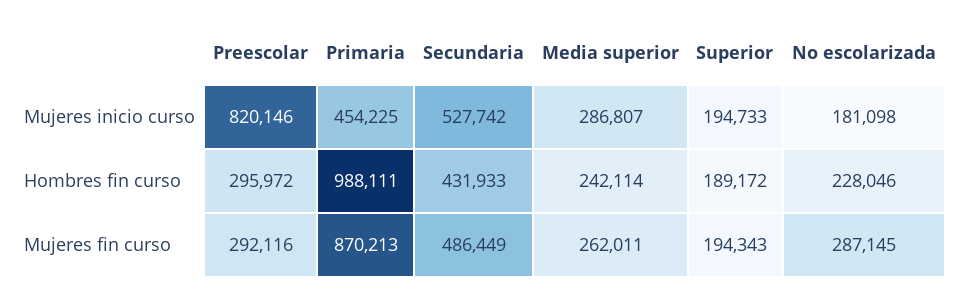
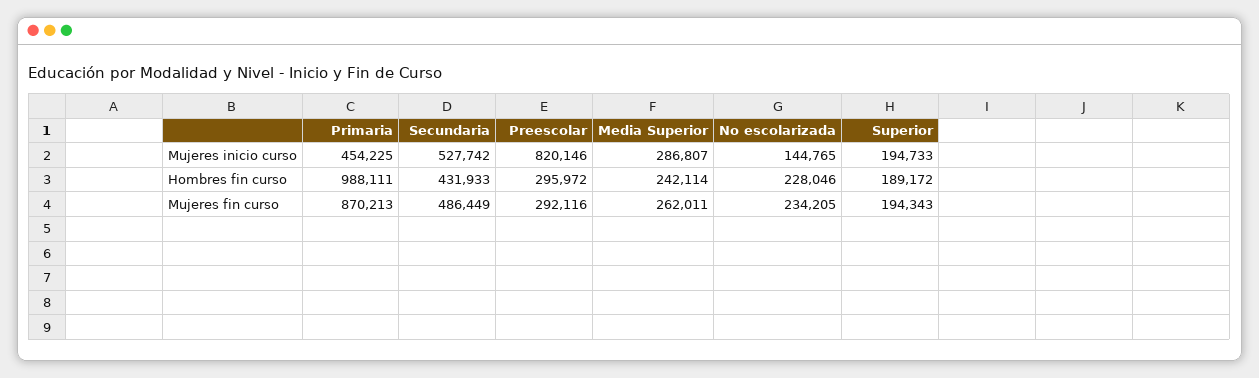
  {
    "Preescolar": {
      "Mujeres inicio curso": 820146,
      "Hombres fin curso": 295972,
      "Mujeres fin curso": 292116
    },
    "Primaria": {
      "Mujeres inicio curso": 454225,
      "Hombres fin curso": 988111,
      "Mujeres fin curso": 870213
    },
    "Secundaria": {
      "Mujeres inicio curso": 527742,
      "Hombres fin curso": 431933,
      "Mujeres fin curso": 486449
    },
    "Media superior": {
      "Mujeres inicio curso": 286807,
      "Hombres fin curso": 242114,
      "Mujeres fin curso": 262011
    },
    "Superior": {
      "Mujeres inicio curso": 194733,
      "Hombres fin curso": 189172,
      "Mujeres fin curso": 194343
    },
    "No escolarizada": {
-     "Mujeres inicio curso": 181098,
+     "Mujeres inicio curso": 144765,
      "Hombres fin curso": 228046,
-     "Mujeres fin curso": 287145
+     "Mujeres fin curso": 234205
    }
  }

